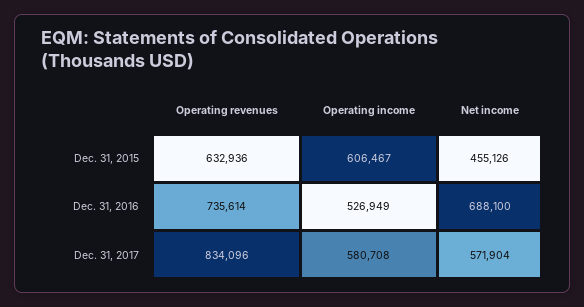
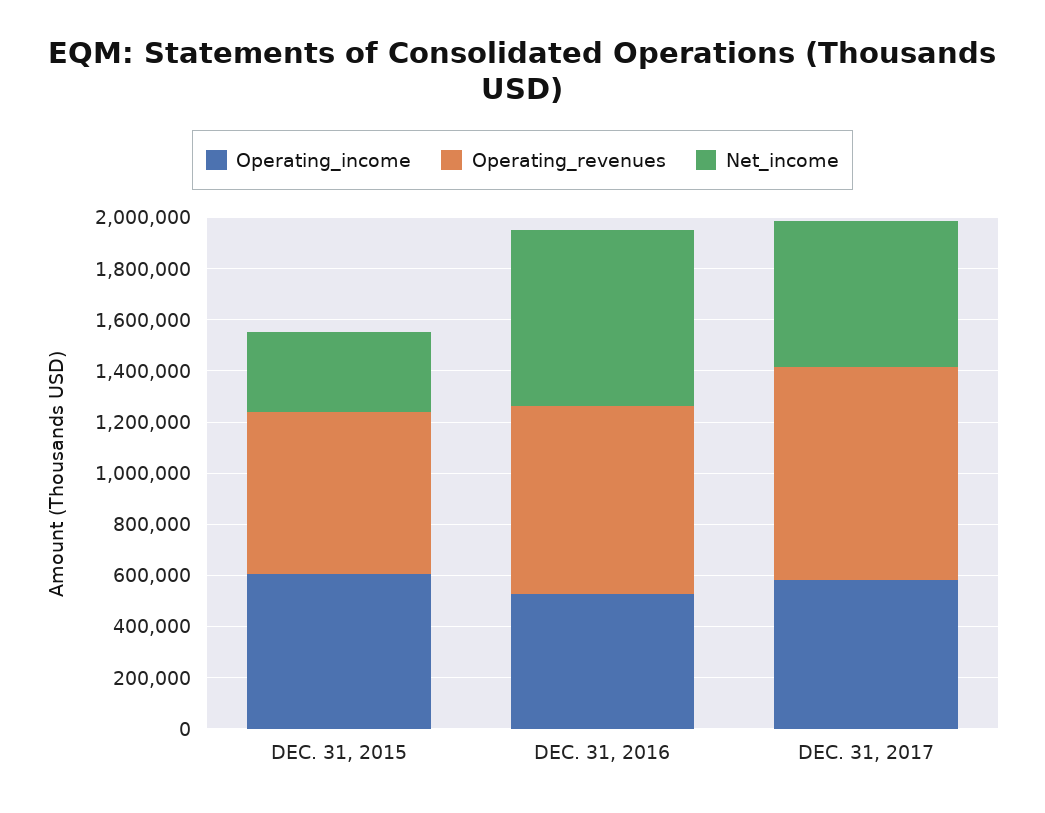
  {
    "Operating revenues": {
      "Dec. 31, 2015": 632936,
      "Dec. 31, 2016": 735614,
      "Dec. 31, 2017": 834096
    },
    "Operating income": {
      "Dec. 31, 2015": 606467,
      "Dec. 31, 2016": 526949,
      "Dec. 31, 2017": 580708
    },
    "Net income": {
-     "Dec. 31, 2015": 455126,
+     "Dec. 31, 2015": 300000,
      "Dec. 31, 2016": 688100,
      "Dec. 31, 2017": 571904
    }
  }

